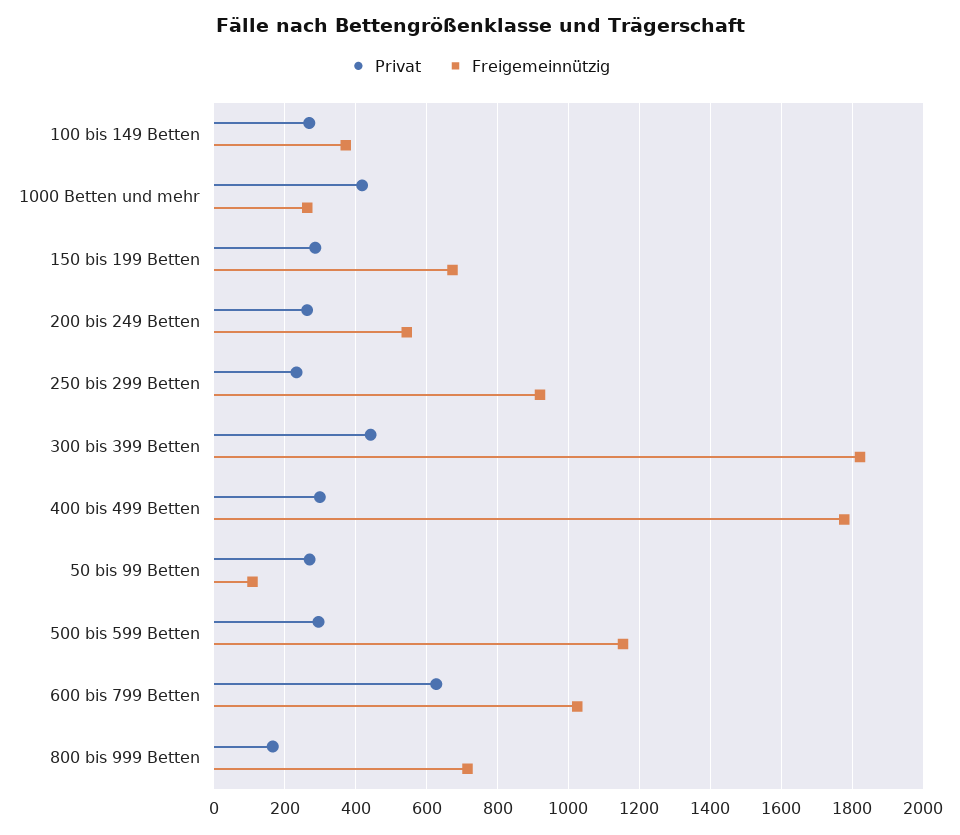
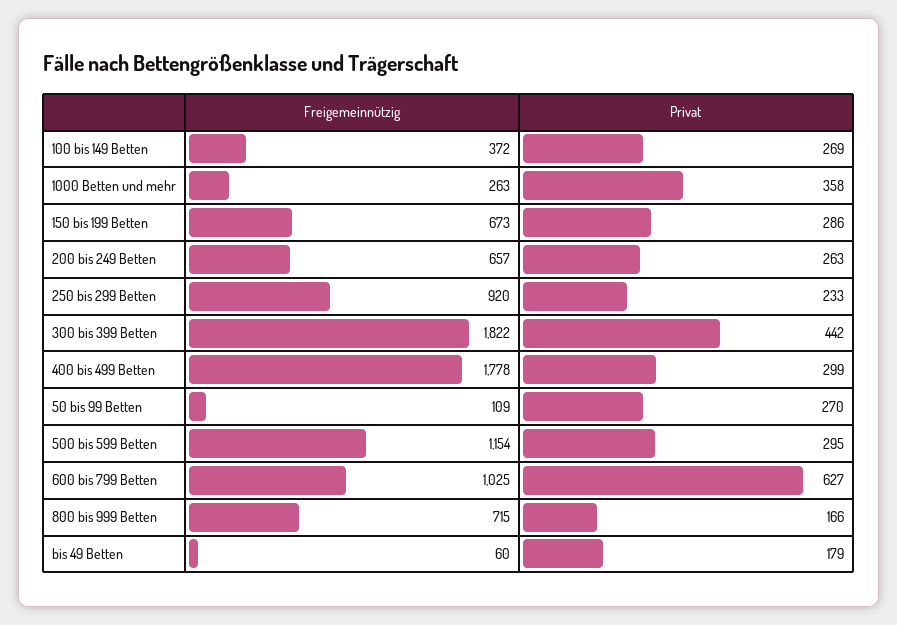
  {
    "Privat": {
      "100 bis 149 Betten": 269,
-     "1000 Betten und mehr": 420,
+     "1000 Betten und mehr": 358,
      "150 bis 199 Betten": 286,
      "200 bis 249 Betten": 263,
      "250 bis 299 Betten": 233,
      "300 bis 399 Betten": 442,
      "400 bis 499 Betten": 299,
      "50 bis 99 Betten": 270,
      "500 bis 599 Betten": 295,
      "600 bis 799 Betten": 627,
-     "800 bis 999 Betten": 166
+     "800 bis 999 Betten": 166,
+     "bis 49 Betten": 179
    },
    "Freigemeinnützig": {
      "100 bis 149 Betten": 372,
      "1000 Betten und mehr": 263,
      "150 bis 199 Betten": 673,
-     "200 bis 249 Betten": 540,
+     "200 bis 249 Betten": 657,
      "250 bis 299 Betten": 920,
      "300 bis 399 Betten": 1822,
      "400 bis 499 Betten": 1778,
      "50 bis 99 Betten": 109,
      "500 bis 599 Betten": 1154,
      "600 bis 799 Betten": 1025,
-     "800 bis 999 Betten": 715
+     "800 bis 999 Betten": 715,
+     "bis 49 Betten": 60
    }
  }

